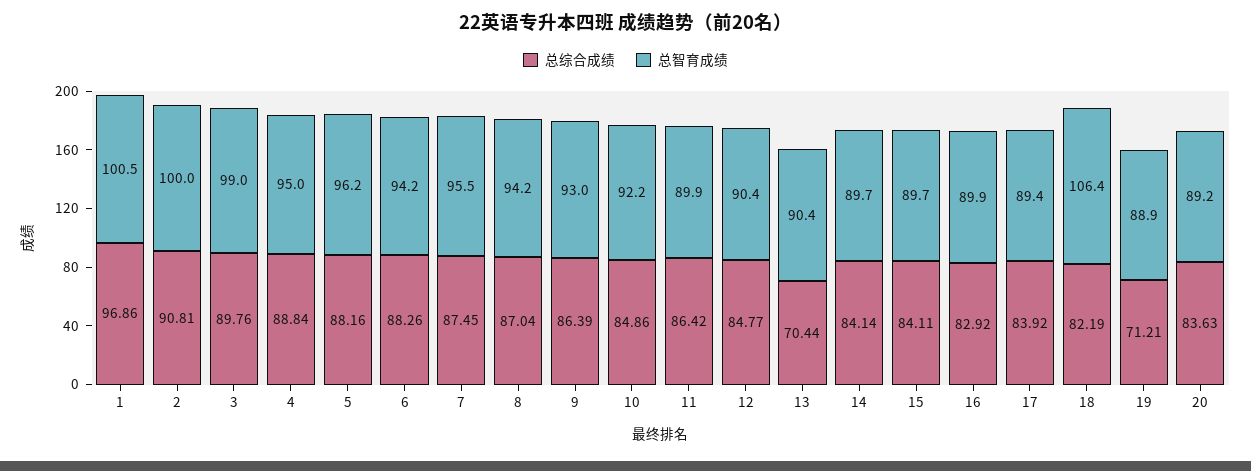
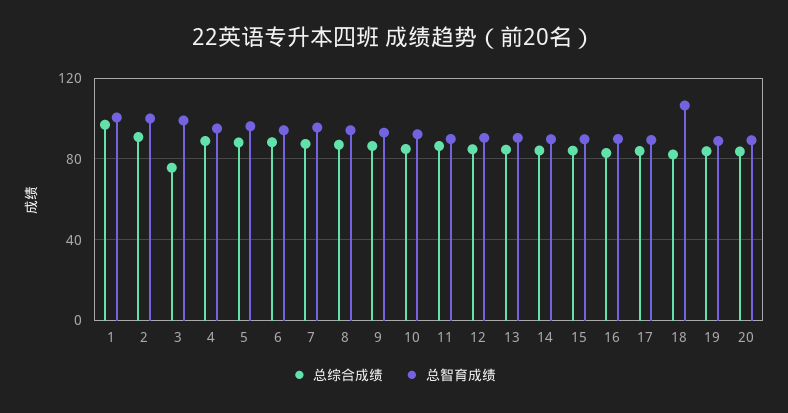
  {
    "总综合成绩": {
      "1": 96.86,
      "2": 90.81,
-     "3": 89.76,
+     "3": 75,
      "4": 88.84,
      "5": 88.16,
      "6": 88.26,
      "7": 87.45,
      "8": 87.04,
      "9": 86.39,
      "10": 84.86,
      "11": 86.42,
      "12": 84.77,
-     "13": 70.44,
+     "13": 85,
      "14": 84.14,
      "15": 84.11,
      "16": 82.92,
      "17": 83.92,
      "18": 82.19,
-     "19": 71.21,
+     "19": 85,
      "20": 83.63
    },
    "总智育成绩": {
      "1": 100.5,
      "2": 100,
      "3": 99,
      "4": 95,
      "5": 96.2,
      "6": 94.2,
      "7": 95.5,
      "8": 94.2,
      "9": 93,
      "10": 92.2,
      "11": 89.9,
      "12": 90.4,
      "13": 90.4,
      "14": 89.7,
      "15": 89.7,
      "16": 89.9,
      "17": 89.4,
      "18": 106.4,
      "19": 88.9,
      "20": 89.2
    }
  }

